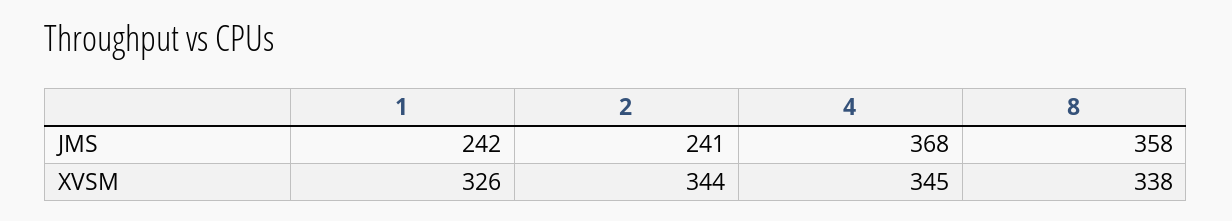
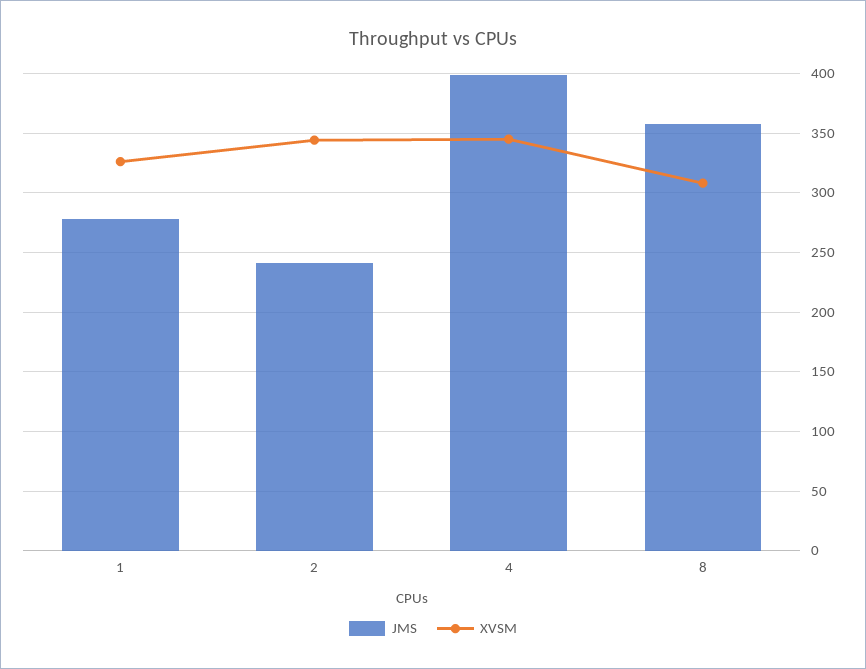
  {
    "JMS": {
-     "1": 242,
+     "1": 280,
      "2": 241,
-     "4": 368,
+     "4": 400,
      "8": 358
    },
    "XVSM": {
      "1": 326,
      "2": 344,
      "4": 345,
-     "8": 338
+     "8": 310
    }
  }

